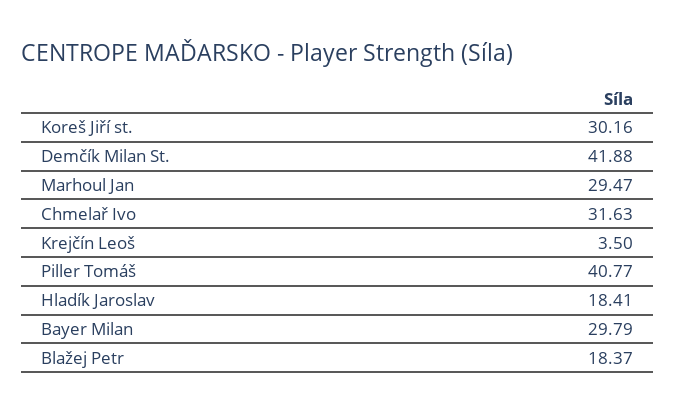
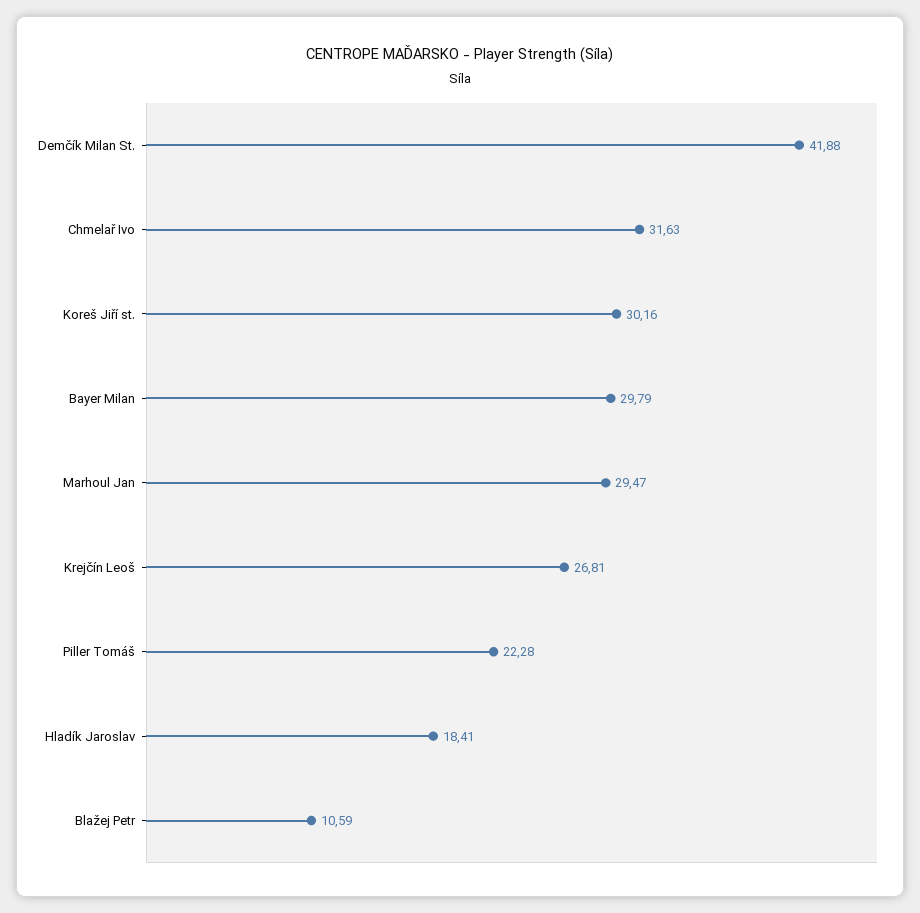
  {
    "Koreš Jiří st.": 30.16,
    "Demčík Milan St.": 41.88,
    "Marhoul Jan": 29.47,
    "Chmelař Ivo": 31.63,
-   "Krejčín Leoš": 3.5,
+   "Krejčín Leoš": 26.81,
-   "Piller Tomáš": 40.77,
+   "Piller Tomáš": 22.28,
    "Hladík Jaroslav": 18.41,
    "Bayer Milan": 29.79,
-   "Blažej Petr": 18.37
+   "Blažej Petr": 10.59
  }

